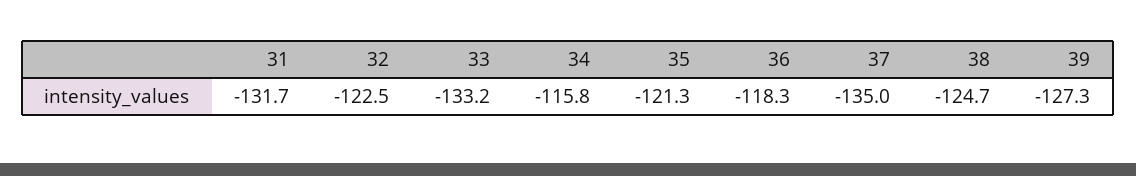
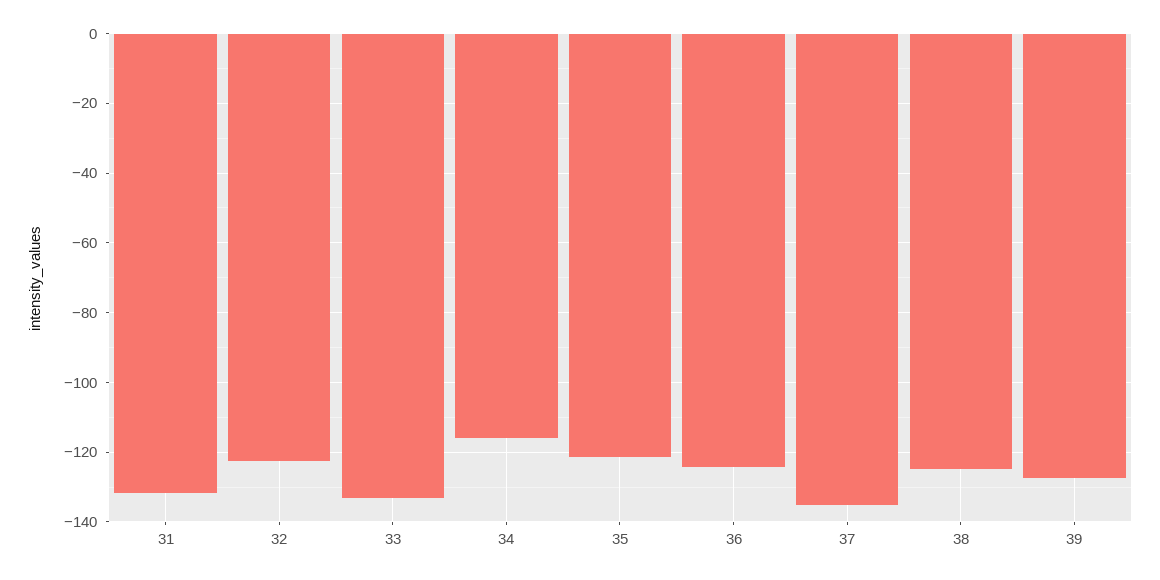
  {
    "31": -131.7,
    "32": -122.5,
    "33": -133.2,
    "34": -115.8,
    "35": -121.3,
-   "36": -118.3,
+   "36": -124,
    "37": -135,
    "38": -124.7,
    "39": -127.3
  }

